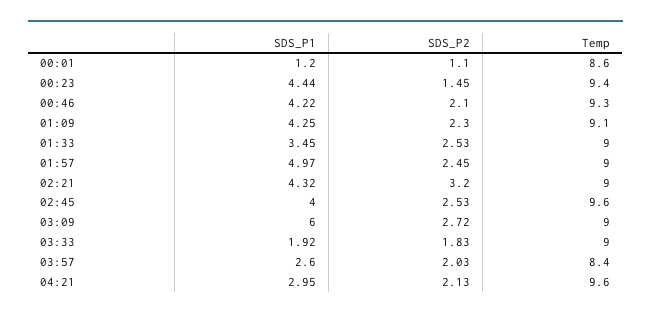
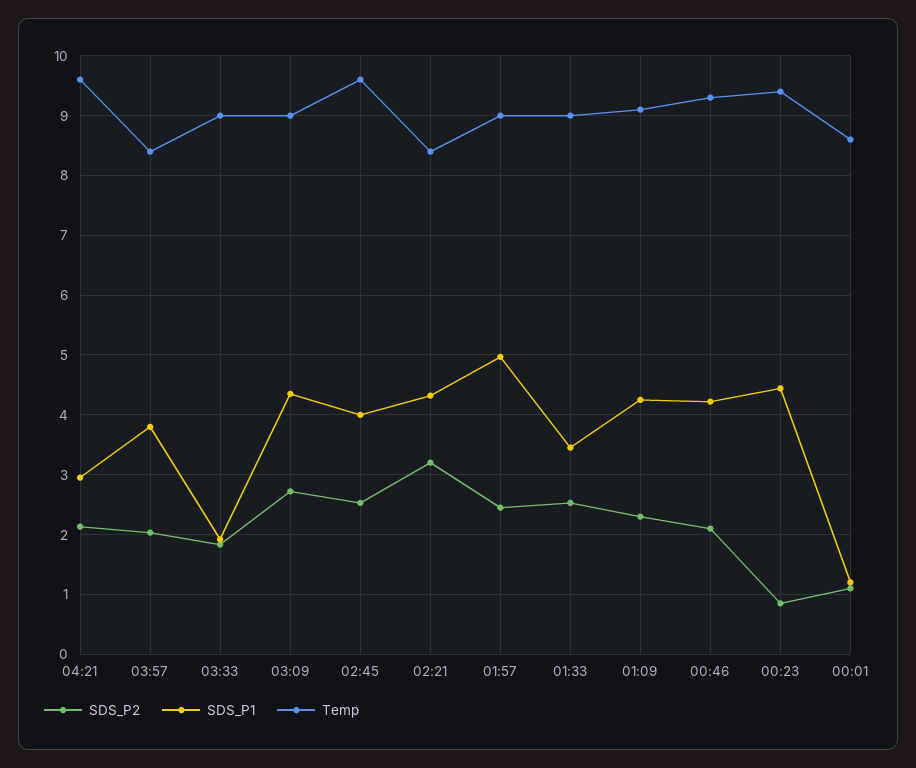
  {
    "SDS_P1": {
      "00:01": 1.2,
      "00:23": 4.44,
      "00:46": 4.22,
      "01:09": 4.25,
      "01:33": 3.45,
      "01:57": 4.97,
      "02:21": 4.32,
      "02:45": 4,
-     "03:09": 6,
+     "03:09": 4.4,
      "03:33": 1.92,
-     "03:57": 2.6,
+     "03:57": 3.8,
      "04:21": 2.95
    },
    "SDS_P2": {
      "00:01": 1.1,
-     "00:23": 1.45,
+     "00:23": 0.8,
      "00:46": 2.1,
      "01:09": 2.3,
      "01:33": 2.53,
      "01:57": 2.45,
      "02:21": 3.2,
      "02:45": 2.53,
      "03:09": 2.72,
      "03:33": 1.83,
      "03:57": 2.03,
      "04:21": 2.13
    },
    "Temp": {
      "00:01": 8.6,
      "00:23": 9.4,
      "00:46": 9.3,
      "01:09": 9.1,
      "01:33": 9,
      "01:57": 9,
-     "02:21": 9,
+     "02:21": 8.4,
      "02:45": 9.6,
      "03:09": 9,
      "03:33": 9,
      "03:57": 8.4,
      "04:21": 9.6
    }
  }

